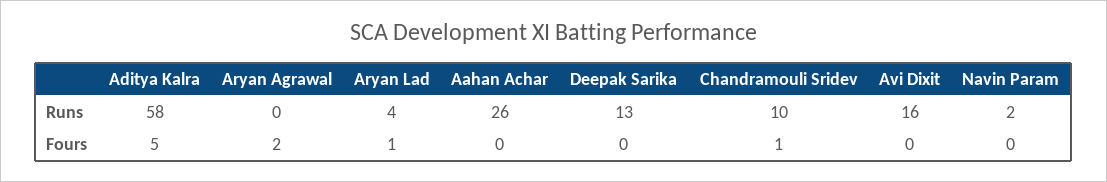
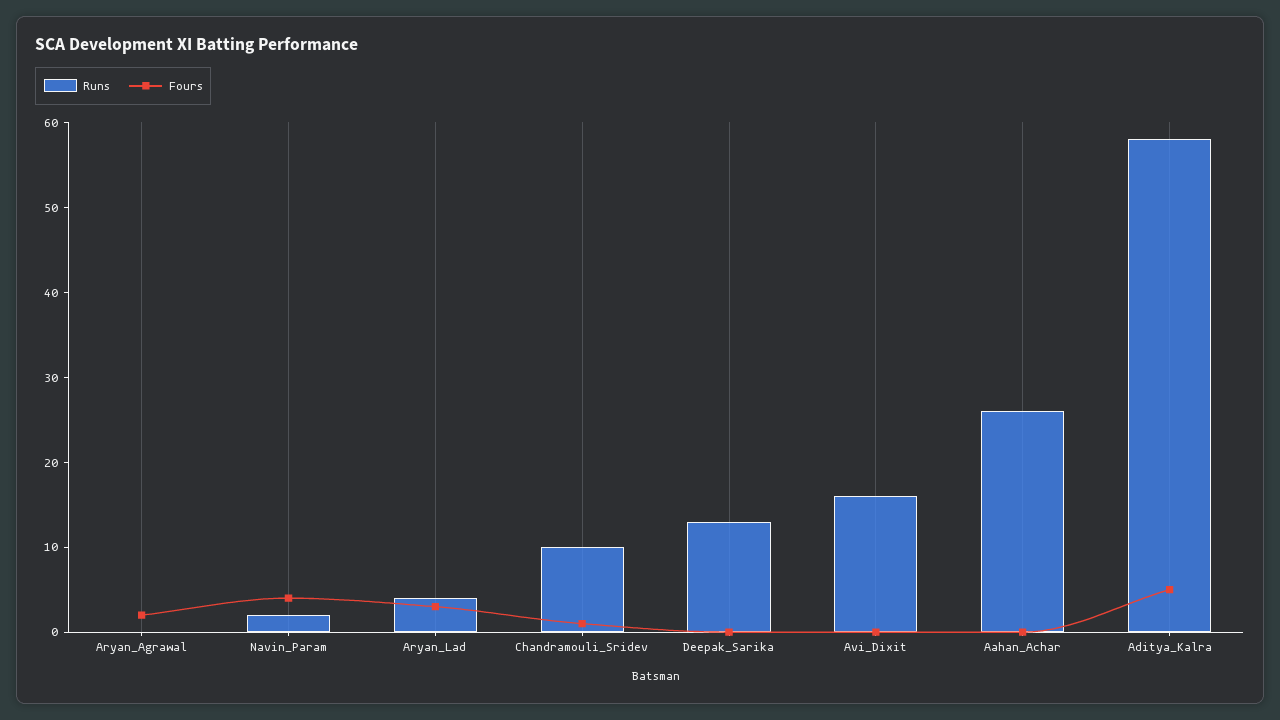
  {
    "Runs": {
      "Aditya Kalra": 58,
      "Aryan Agrawal": 0,
      "Aryan Lad": 4,
      "Aahan Achar": 26,
      "Deepak Sarika": 13,
      "Chandramouli Sridev": 10,
      "Avi Dixit": 16,
      "Navin Param": 2
    },
    "Fours": {
      "Aditya Kalra": 5,
      "Aryan Agrawal": 2,
-     "Aryan Lad": 1,
+     "Aryan Lad": 3,
      "Aahan Achar": 0,
      "Deepak Sarika": 0,
      "Chandramouli Sridev": 1,
      "Avi Dixit": 0,
-     "Navin Param": 0
+     "Navin Param": 4
    }
  }

